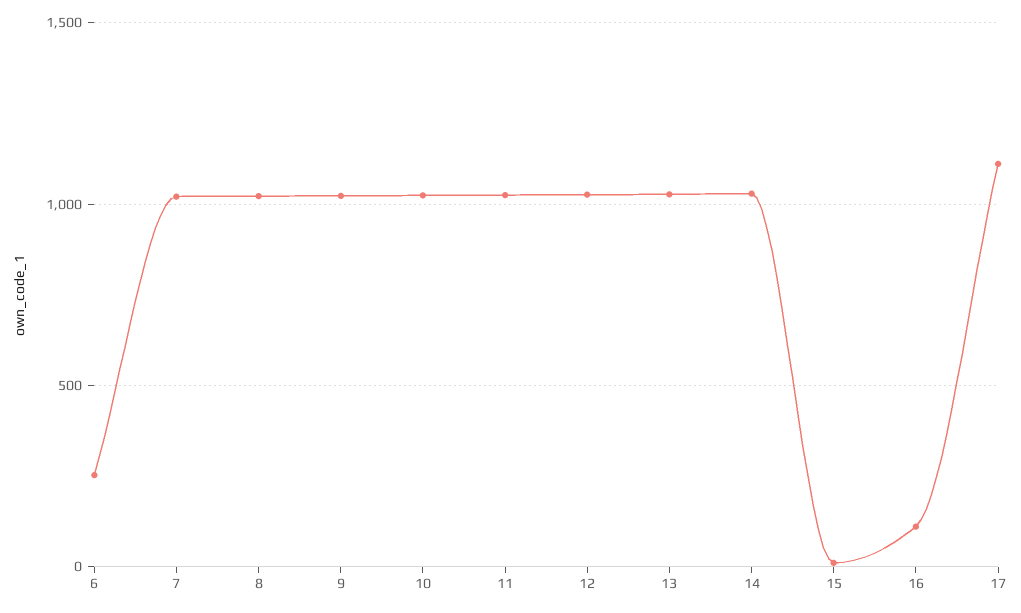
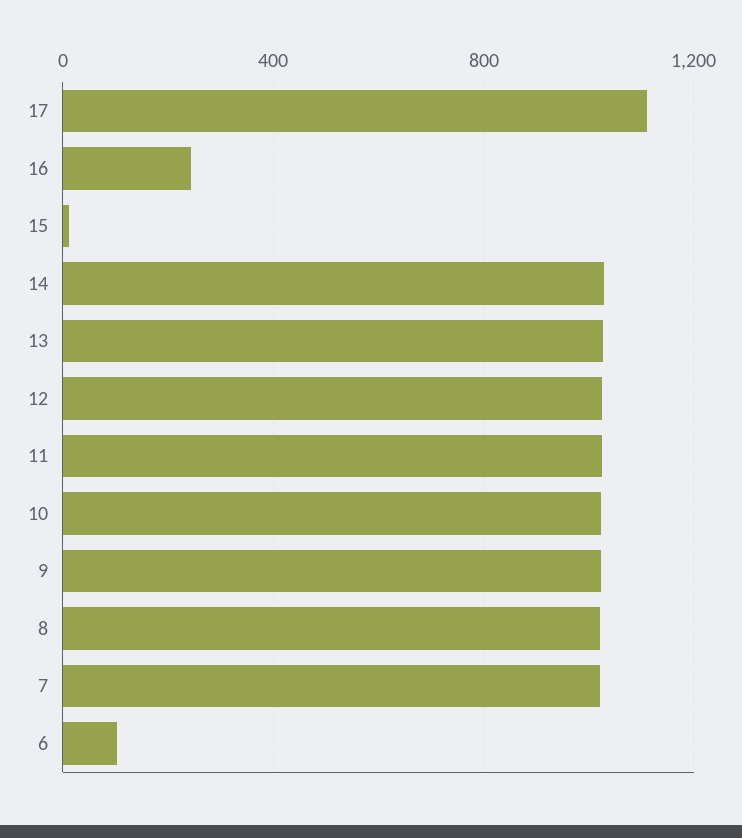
  {
-   "6": 250,
+   "6": 100,
    "7": 1000,
    "8": 1000,
    "9": 1000,
    "10": 1000,
    "11": 1050,
    "12": 1050,
    "13": 1050,
    "14": 1050,
    "15": 0,
-   "16": 100,
+   "16": 250,
    "17": 1100
  }

